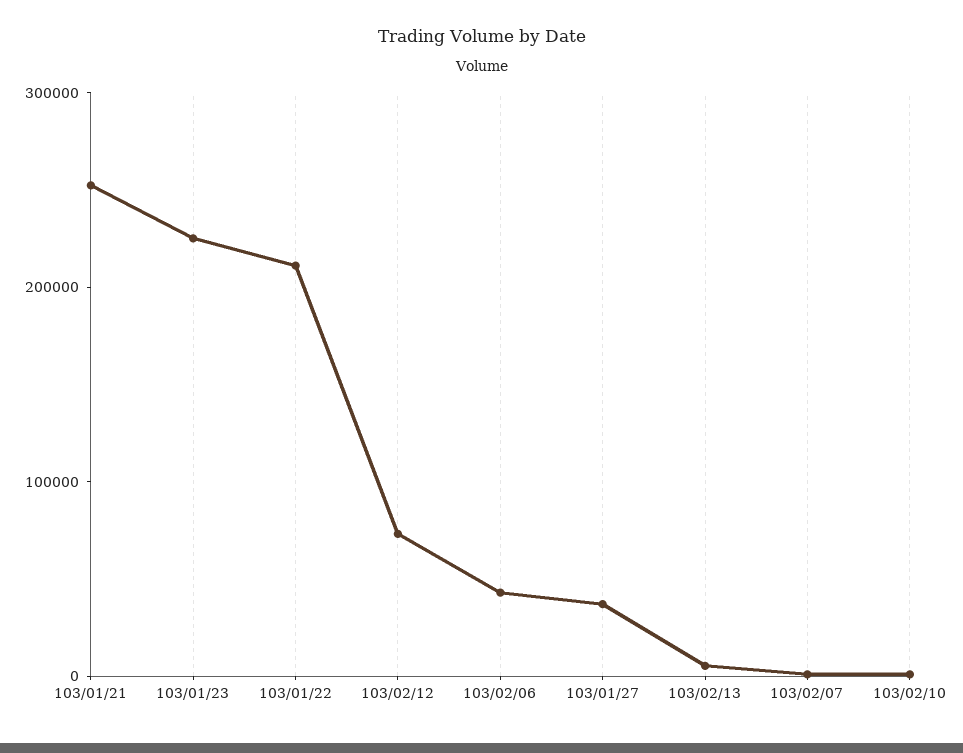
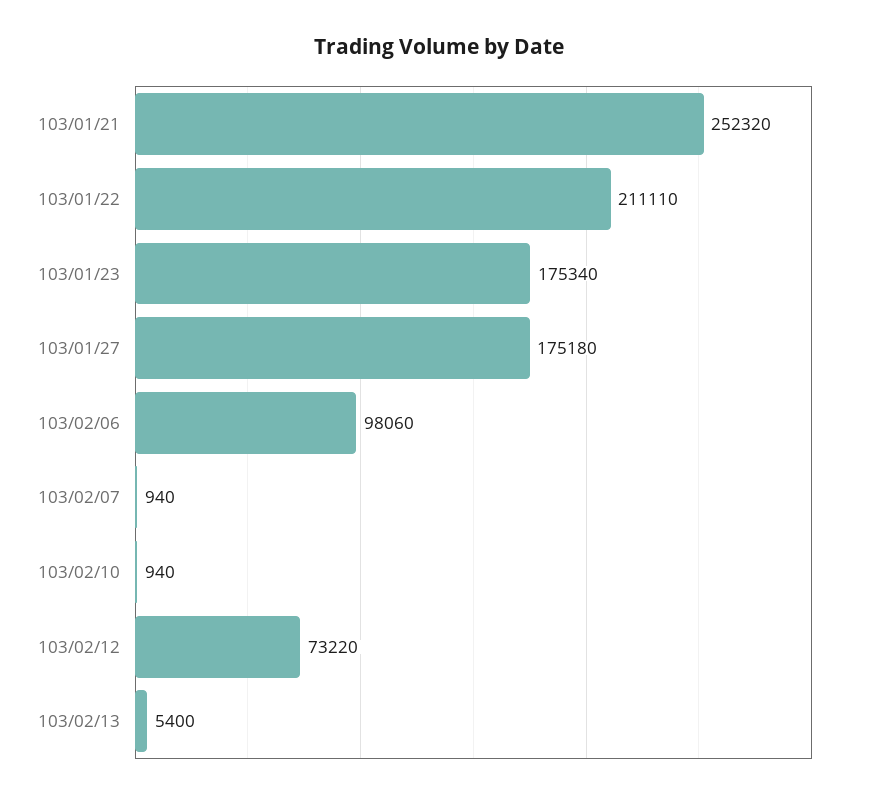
  {
    "103/01/21": 252320,
-   "103/01/23": 220000,
+   "103/01/23": 175340,
    "103/01/22": 211110,
    "103/02/12": 73220,
-   "103/02/06": 40000,
+   "103/02/06": 98060,
-   "103/01/27": 40000,
+   "103/01/27": 175180,
    "103/02/13": 5400,
    "103/02/07": 940,
    "103/02/10": 940
  }

